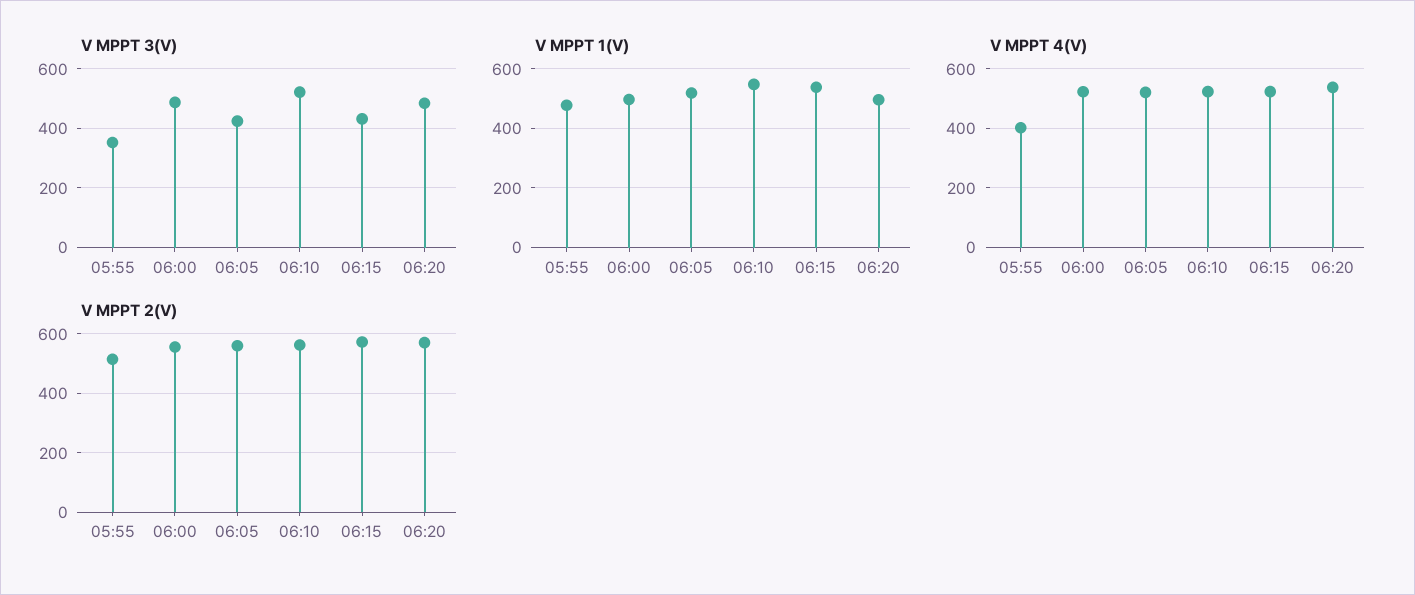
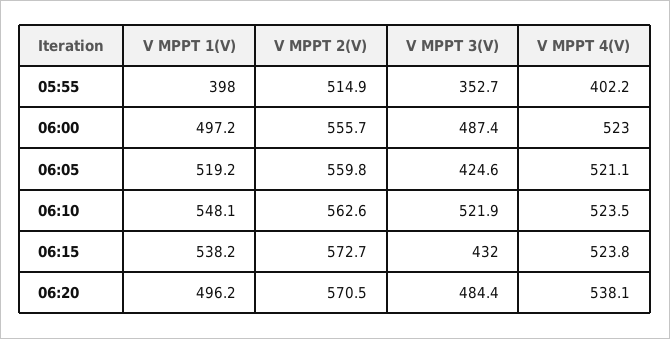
  {
    "V MPPT 3(V)": {
      "05:55": 352.7,
      "06:00": 487.4,
      "06:05": 424.6,
      "06:10": 521.9,
      "06:15": 432,
      "06:20": 484.4
    },
    "V MPPT 1(V)": {
-     "05:55": 475,
+     "05:55": 398,
      "06:00": 497.2,
      "06:05": 519.2,
      "06:10": 548.1,
      "06:15": 538.2,
      "06:20": 496.2
    },
    "V MPPT 4(V)": {
      "05:55": 402.2,
      "06:00": 523,
      "06:05": 521.1,
      "06:10": 523.5,
      "06:15": 523.8,
      "06:20": 538.1
    },
    "V MPPT 2(V)": {
      "05:55": 514.9,
      "06:00": 555.7,
      "06:05": 559.8,
      "06:10": 562.6,
      "06:15": 572.7,
      "06:20": 570.5
    }
  }

